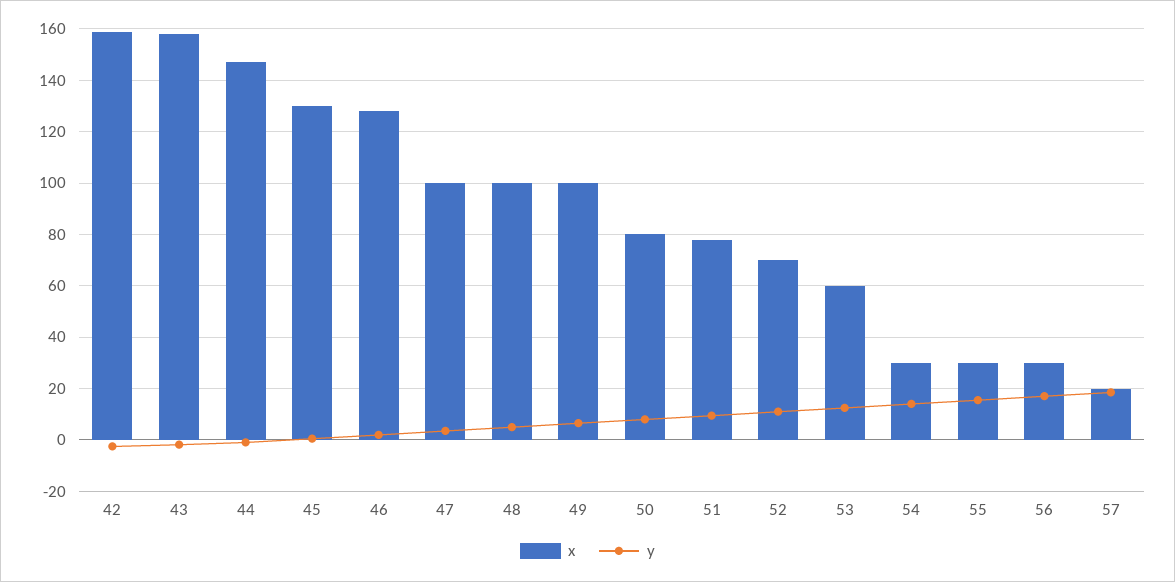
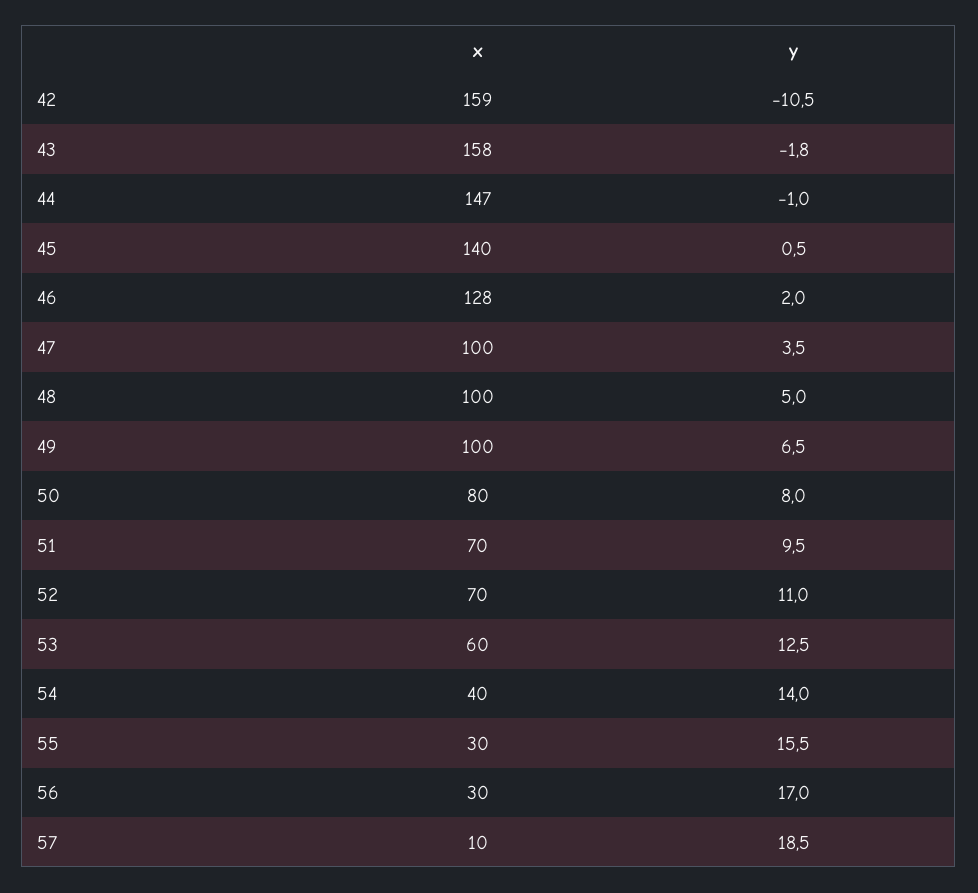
  {
    "x": {
      "42": 159,
      "43": 158,
      "44": 147,
-     "45": 130,
+     "45": 140,
      "46": 128,
      "47": 100,
      "48": 100,
      "49": 100,
      "50": 80,
-     "51": 77.5,
+     "51": 70,
      "52": 70,
      "53": 60,
-     "54": 30,
+     "54": 40,
      "55": 30,
      "56": 30,
-     "57": 20
+     "57": 10
    },
    "y": {
-     "42": -2.5,
+     "42": -10.5,
      "43": -1.8,
      "44": -1,
      "45": 0.5,
      "46": 2,
      "47": 3.5,
      "48": 5,
      "49": 6.5,
      "50": 8,
      "51": 9.5,
      "52": 11,
      "53": 12.5,
      "54": 14,
      "55": 15.5,
      "56": 17,
      "57": 18.5
    }
  }

